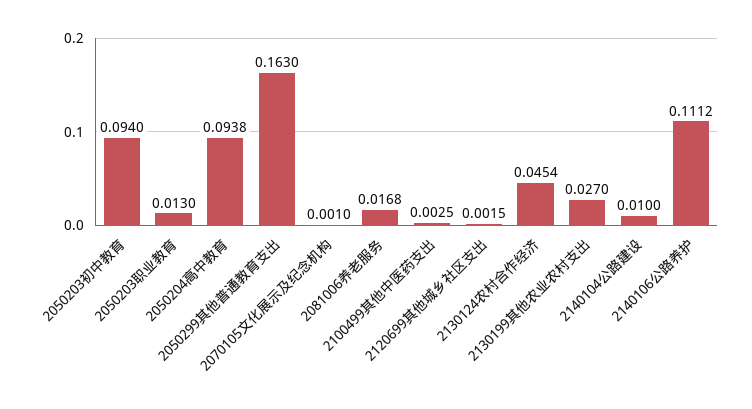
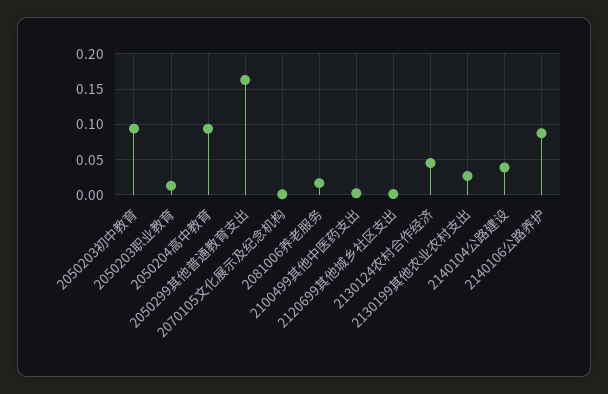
  {
    "2050203初中教育": 0.094,
    "2050203职业教育": 0.013,
    "2050204高中教育": 0.0938,
    "2050299其他普通教育支出": 0.163,
    "2070105文化展示及纪念机构": 0.001,
    "2081006养老服务": 0.0168,
    "2100499其他中医药支出": 0.0025,
    "2120699其他城乡社区支出": 0.0015,
    "2130124农村合作经济": 0.0454,
    "2130199其他农业农村支出": 0.027,
-   "2140104公路建设": 0.01,
+   "2140104公路建设": 0.04,
-   "2140106公路养护": 0.1112
+   "2140106公路养护": 0.09
  }

